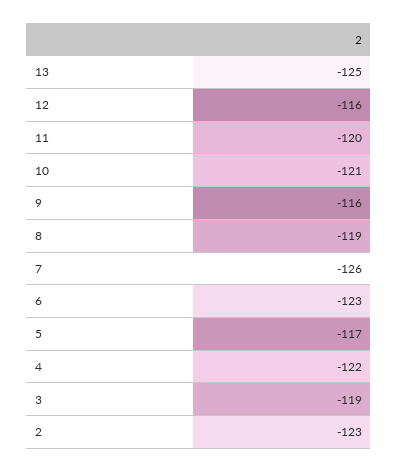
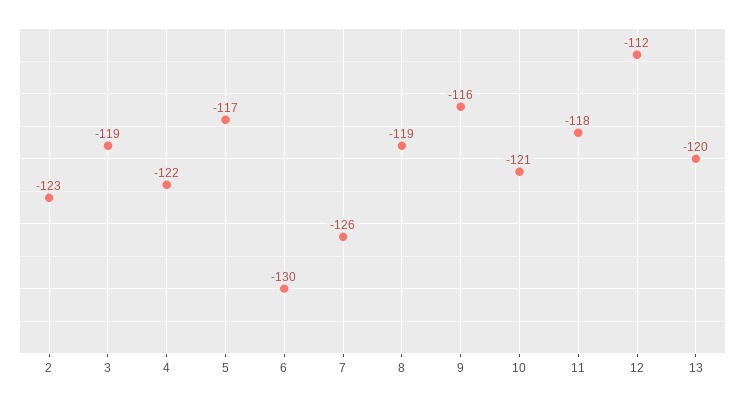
  {
-   "13": -125,
+   "13": -120,
-   "12": -116,
+   "12": -112,
-   "11": -120,
+   "11": -118,
    "10": -121,
    "9": -116,
    "8": -119,
    "7": -126,
-   "6": -123,
+   "6": -130,
    "5": -117,
    "4": -122,
    "3": -119,
    "2": -123
  }

